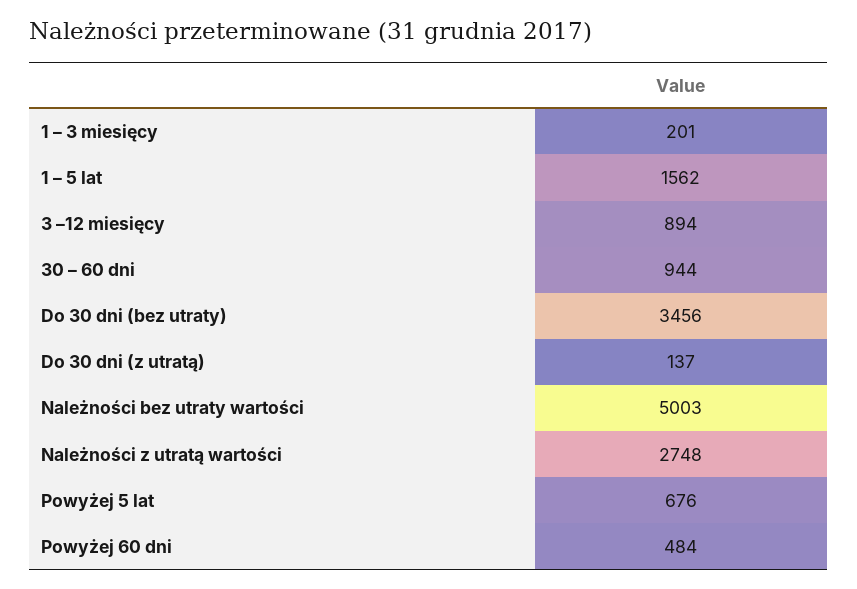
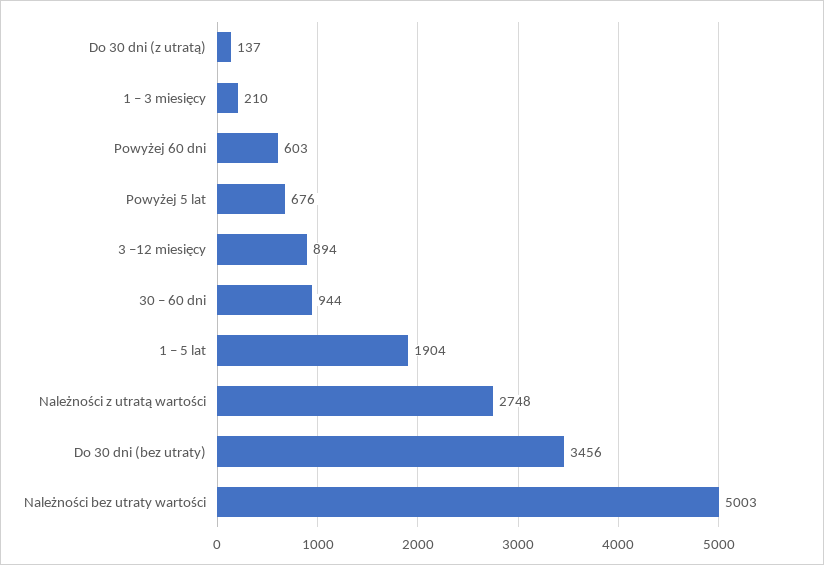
  {
-   "1 – 3 miesięcy": 201,
+   "1 – 3 miesięcy": 210,
-   "1 – 5 lat": 1562,
+   "1 – 5 lat": 1904,
    "3 –12 miesięcy": 894,
    "30 – 60 dni": 944,
    "Do 30 dni (bez utraty)": 3456,
    "Do 30 dni (z utratą)": 137,
    "Należności bez utraty wartości": 5003,
    "Należności z utratą wartości": 2748,
    "Powyżej 5 lat": 676,
-   "Powyżej 60 dni": 484
+   "Powyżej 60 dni": 603
  }

